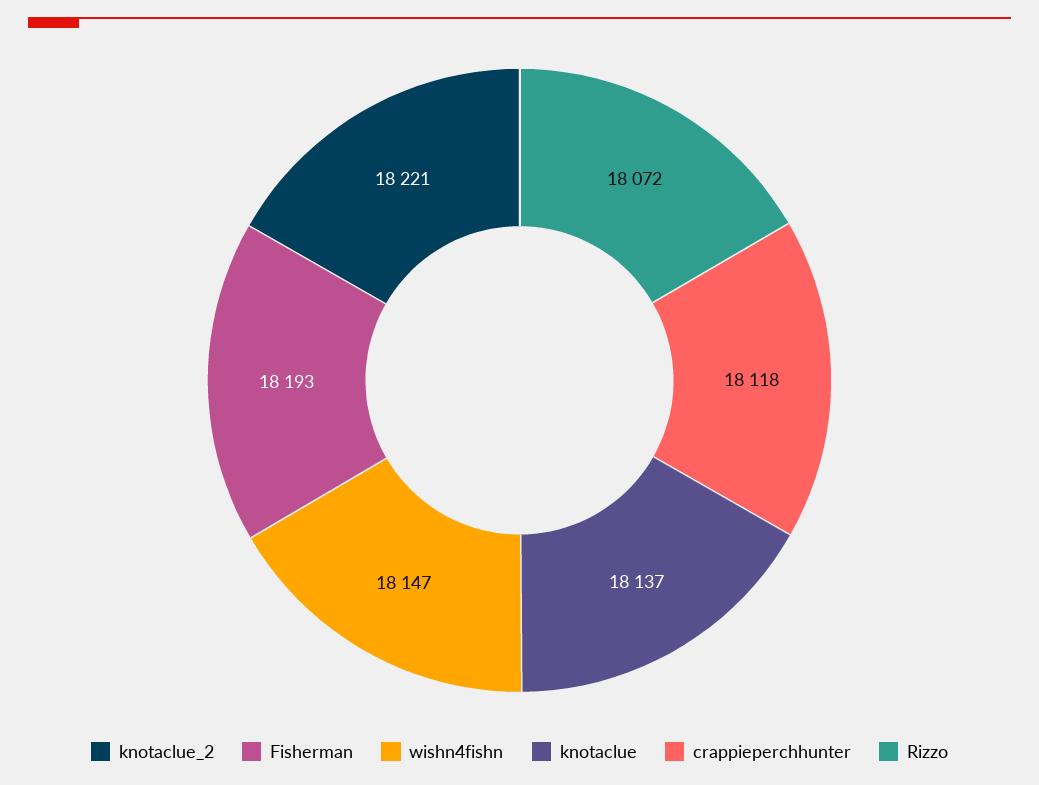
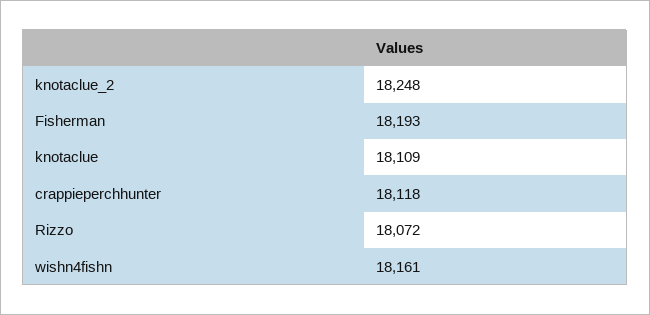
  {
-   "knotaclue_2": 18221,
+   "knotaclue_2": 18248,
    "Fisherman": 18193,
-   "wishn4fishn": 18147,
+   "wishn4fishn": 18161,
-   "knotaclue": 18137,
+   "knotaclue": 18109,
    "crappieperchhunter": 18118,
    "Rizzo": 18072
  }

